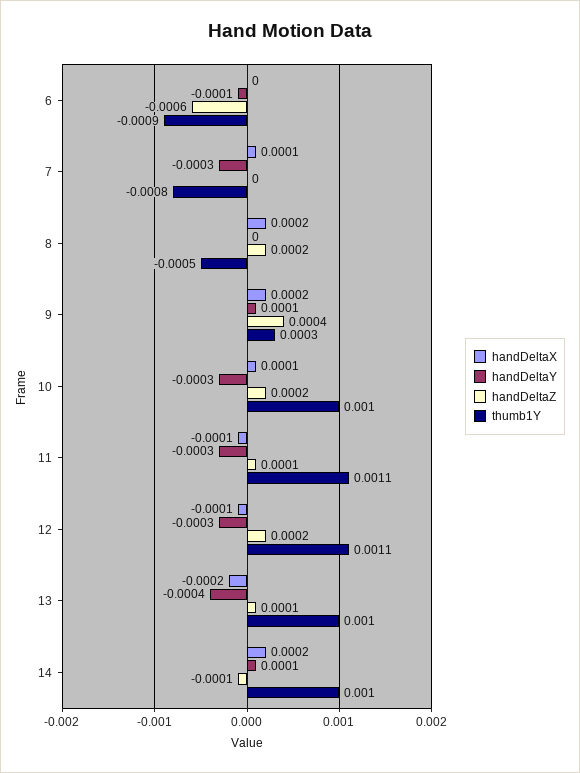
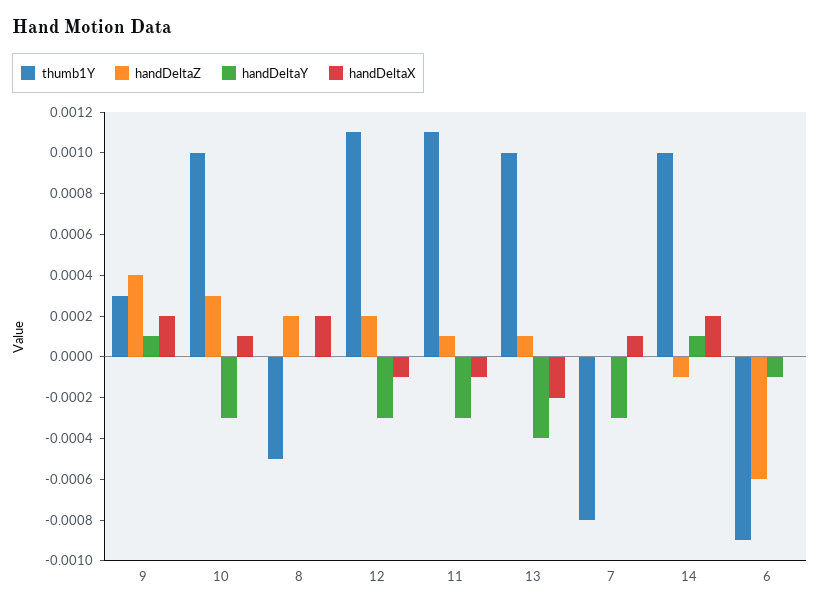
  {
    "handDeltaX": {
      "6": 0,
      "7": 0.0001,
      "8": 0.0002,
      "9": 0.0002,
      "10": 0.0001,
      "11": -0.0001,
      "12": -0.0001,
      "13": -0.0002,
      "14": 0.0002
    },
    "handDeltaY": {
      "6": -0.0001,
      "7": -0.0003,
      "8": 0,
      "9": 0.0001,
      "10": -0.0003,
      "11": -0.0003,
      "12": -0.0003,
      "13": -0.0004,
      "14": 0.0001
    },
    "handDeltaZ": {
      "6": -0.0006,
      "7": 0,
      "8": 0.0002,
      "9": 0.0004,
-     "10": 0.0002,
+     "10": 0.0003,
      "11": 0.0001,
      "12": 0.0002,
      "13": 0.0001,
      "14": -0.0001
    },
    "thumb1Y": {
      "6": -0.0009,
      "7": -0.0008,
      "8": -0.0005,
      "9": 0.0003,
      "10": 0.001,
      "11": 0.0011,
      "12": 0.0011,
      "13": 0.001,
      "14": 0.001
    }
  }

